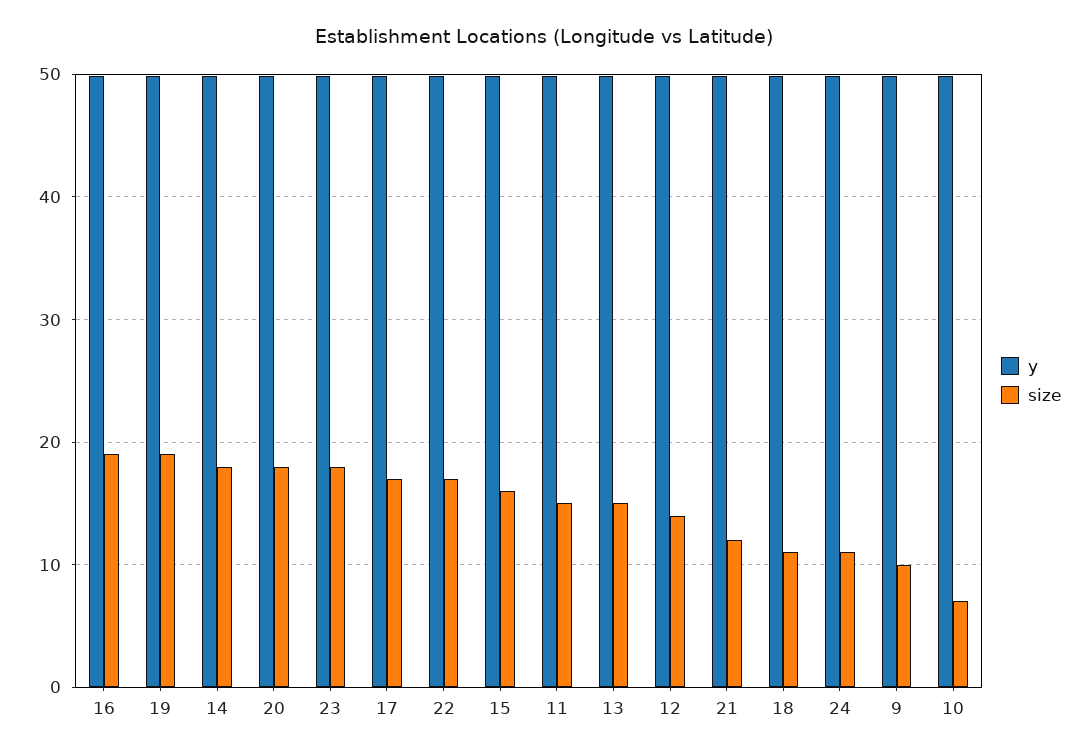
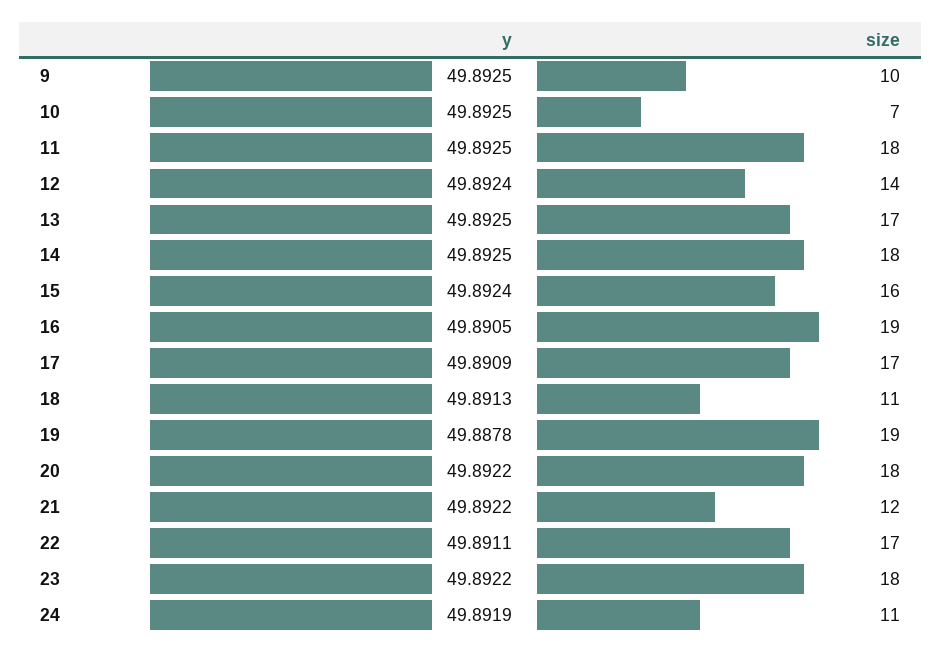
  {
    "y": {
      "16": 49.8905,
      "19": 49.8878,
      "14": 49.8925,
      "20": 49.8922,
      "23": 49.8922,
      "17": 49.8909,
      "22": 49.8911,
      "15": 49.8924,
      "11": 49.8925,
      "13": 49.8925,
      "12": 49.8924,
      "21": 49.8922,
      "18": 49.8913,
      "24": 49.8919,
      "9": 49.8925,
      "10": 49.8925
    },
    "size": {
      "16": 19,
      "19": 19,
      "14": 18,
      "20": 18,
      "23": 18,
      "17": 17,
      "22": 17,
      "15": 16,
-     "11": 15,
+     "11": 18,
-     "13": 15,
+     "13": 17,
      "12": 14,
      "21": 12,
      "18": 11,
      "24": 11,
      "9": 10,
      "10": 7
    }
  }

